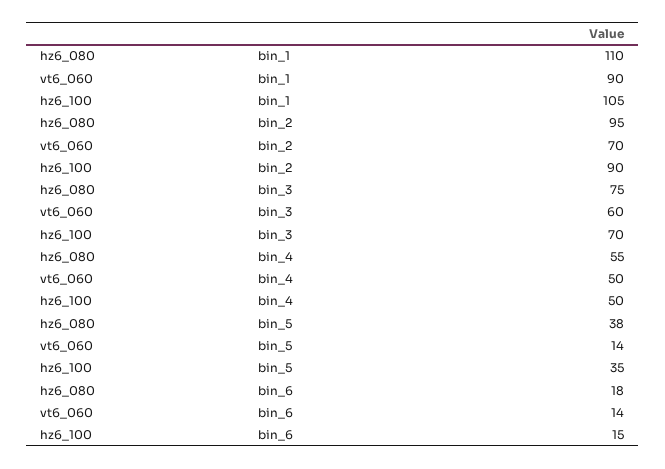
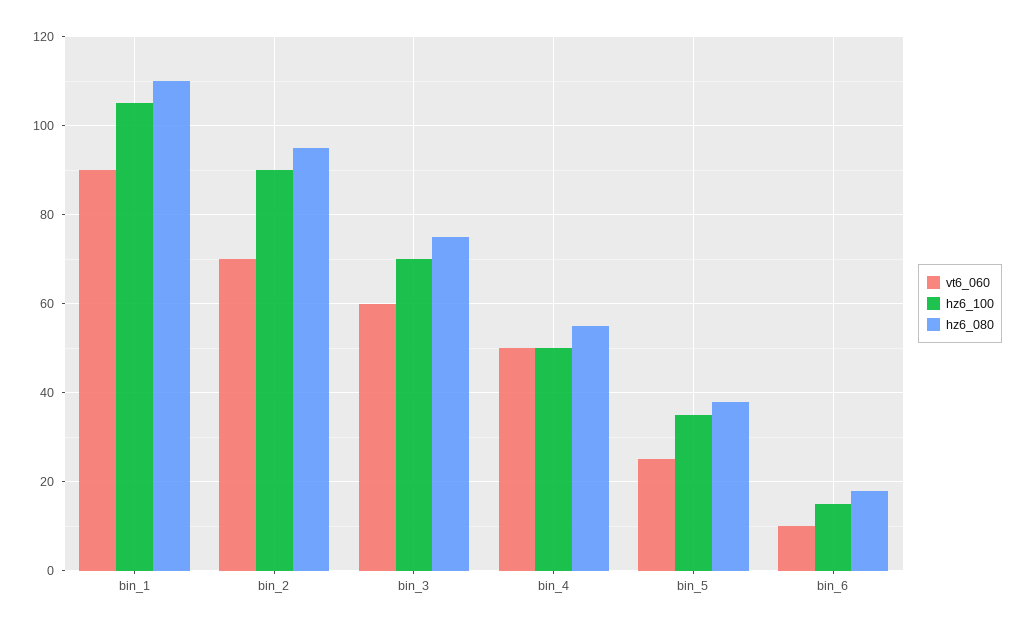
  {
    "hz6_080": {
      "bin_1": 110,
      "bin_2": 95,
      "bin_3": 75,
      "bin_4": 55,
      "bin_5": 38,
      "bin_6": 18
    },
    "vt6_060": {
      "bin_1": 90,
      "bin_2": 70,
      "bin_3": 60,
      "bin_4": 50,
-     "bin_5": 14,
+     "bin_5": 25,
-     "bin_6": 14
+     "bin_6": 10
    },
    "hz6_100": {
      "bin_1": 105,
      "bin_2": 90,
      "bin_3": 70,
      "bin_4": 50,
      "bin_5": 35,
      "bin_6": 15
    }
  }

